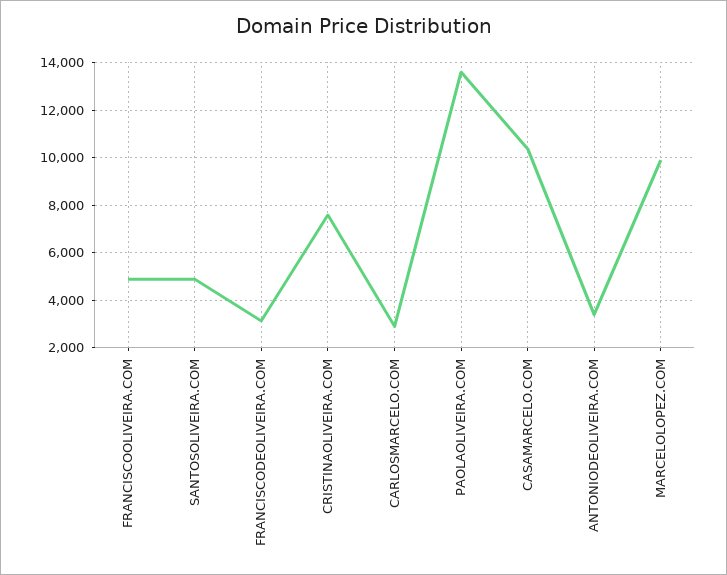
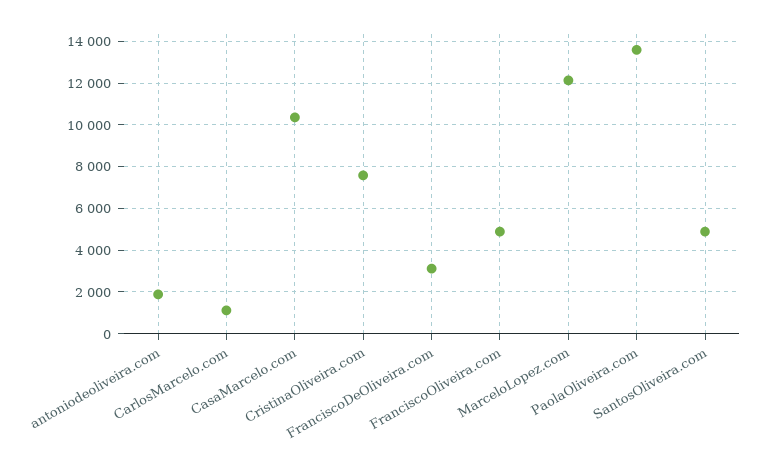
  {
    "FRANCISCOOLIVEIRA.COM": 5000,
    "SANTOSOLIVEIRA.COM": 5000,
    "FRANCISCODEOLIVEIRA.COM": 3000,
    "CRISTINAOLIVEIRA.COM": 7500,
-   "CARLOSMARCELO.COM": 3000,
+   "CARLOSMARCELO.COM": 1000,
    "PAOLAOLIVEIRA.COM": 13500,
    "CASAMARCELO.COM": 10500,
-   "ANTONIODEOLIVEIRA.COM": 3500,
+   "ANTONIODEOLIVEIRA.COM": 2000,
-   "MARCELOLOPEZ.COM": 10000
+   "MARCELOLOPEZ.COM": 12000
  }

